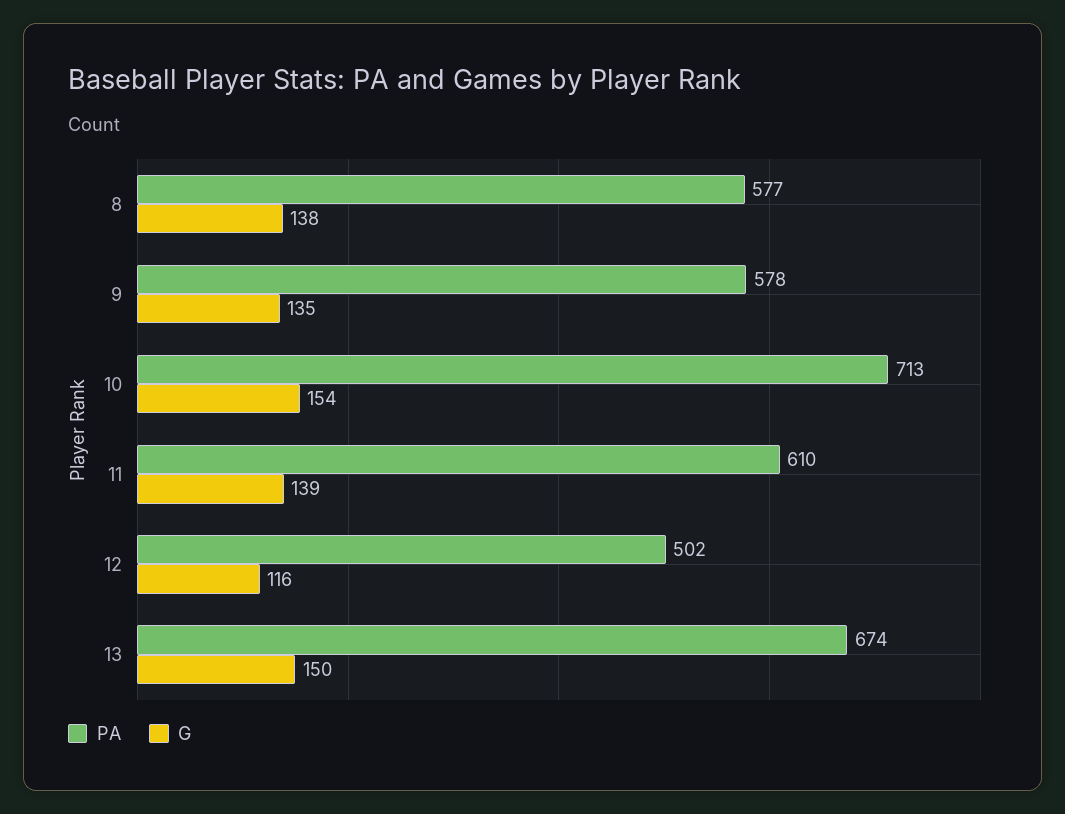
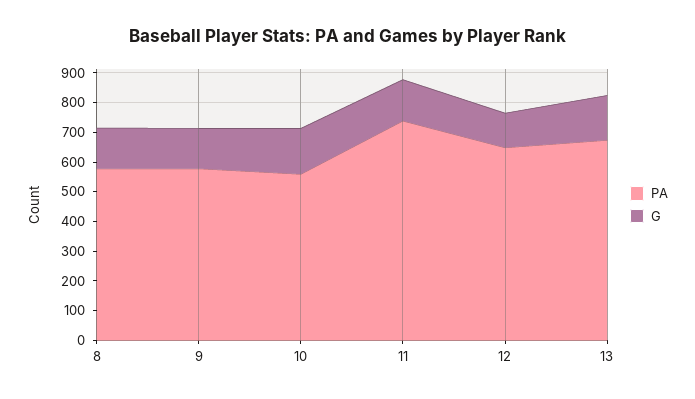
  {
    "PA": {
      "8": 577,
      "9": 578,
-     "10": 713,
+     "10": 550,
-     "11": 610,
+     "11": 750,
-     "12": 502,
+     "12": 650,
      "13": 674
    },
    "G": {
      "8": 138,
      "9": 135,
      "10": 154,
      "11": 139,
      "12": 116,
      "13": 150
    }
  }

